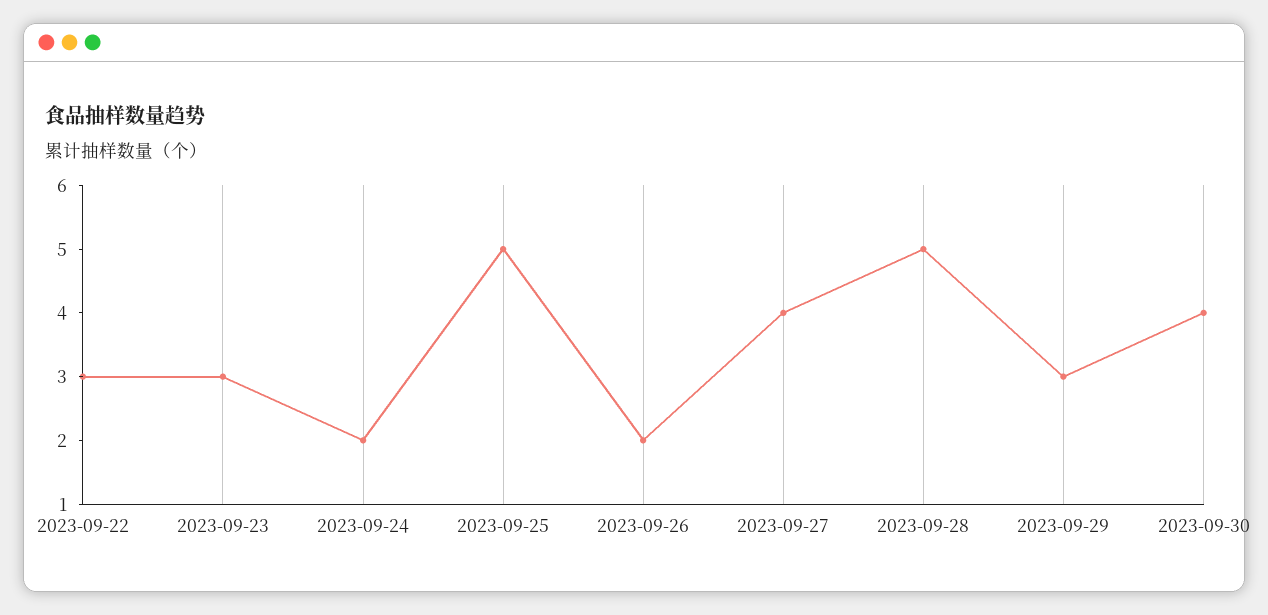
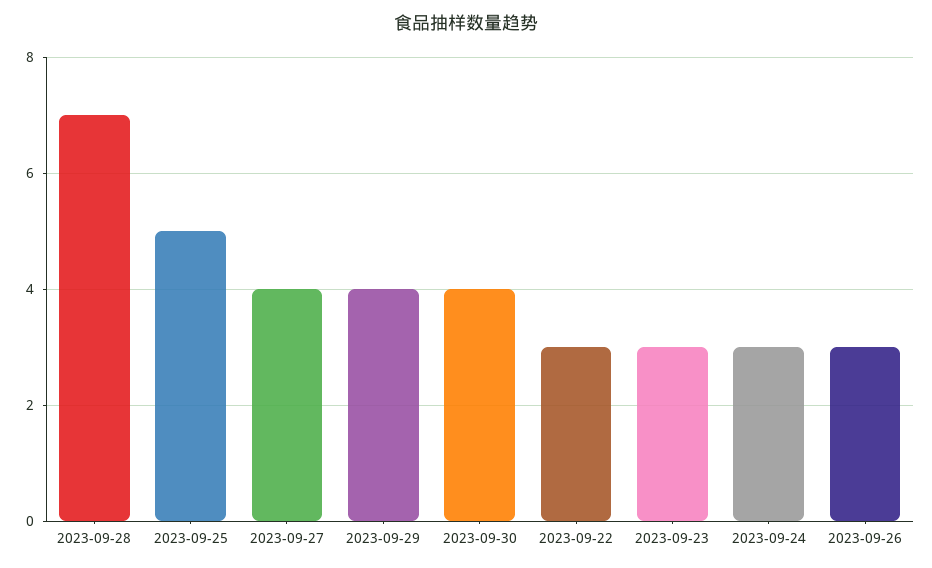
  {
    "2023-09-22": 3,
    "2023-09-23": 3,
-   "2023-09-24": 2,
+   "2023-09-24": 3,
    "2023-09-25": 5,
-   "2023-09-26": 2,
+   "2023-09-26": 3,
    "2023-09-27": 4,
-   "2023-09-28": 5,
+   "2023-09-28": 7,
-   "2023-09-29": 3,
+   "2023-09-29": 4,
    "2023-09-30": 4
  }

